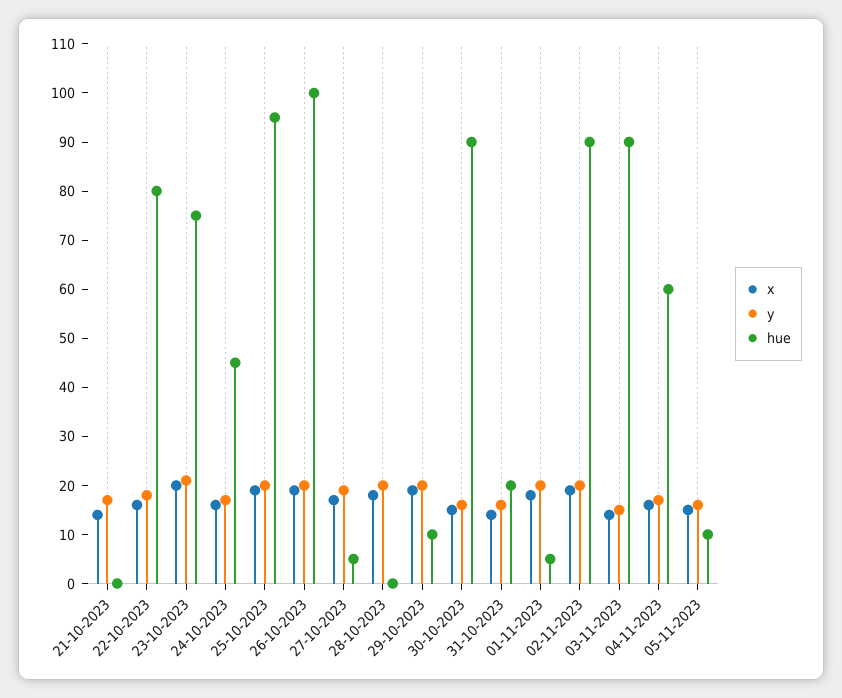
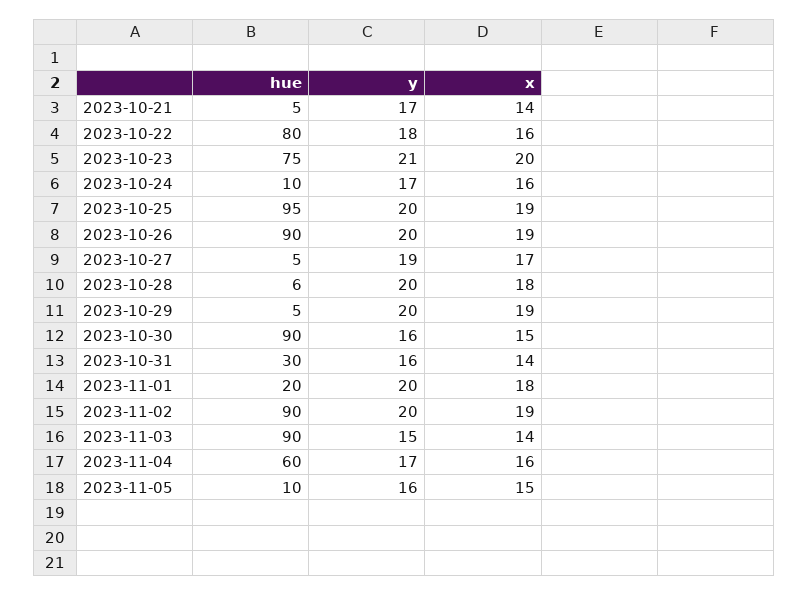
  {
    "x": {
      "21-10-2023": 14,
      "22-10-2023": 16,
      "23-10-2023": 20,
      "24-10-2023": 16,
      "25-10-2023": 19,
      "26-10-2023": 19,
      "27-10-2023": 17,
      "28-10-2023": 18,
      "29-10-2023": 19,
      "30-10-2023": 15,
      "31-10-2023": 14,
      "01-11-2023": 18,
      "02-11-2023": 19,
      "03-11-2023": 14,
      "04-11-2023": 16,
      "05-11-2023": 15
    },
    "y": {
      "21-10-2023": 17,
      "22-10-2023": 18,
      "23-10-2023": 21,
      "24-10-2023": 17,
      "25-10-2023": 20,
      "26-10-2023": 20,
      "27-10-2023": 19,
      "28-10-2023": 20,
      "29-10-2023": 20,
      "30-10-2023": 16,
      "31-10-2023": 16,
      "01-11-2023": 20,
      "02-11-2023": 20,
      "03-11-2023": 15,
      "04-11-2023": 17,
      "05-11-2023": 16
    },
    "hue": {
-     "21-10-2023": 0,
+     "21-10-2023": 5,
      "22-10-2023": 80,
      "23-10-2023": 75,
-     "24-10-2023": 45,
+     "24-10-2023": 10,
      "25-10-2023": 95,
-     "26-10-2023": 100,
+     "26-10-2023": 90,
      "27-10-2023": 5,
-     "28-10-2023": 0,
+     "28-10-2023": 6,
-     "29-10-2023": 10,
+     "29-10-2023": 5,
      "30-10-2023": 90,
-     "31-10-2023": 20,
+     "31-10-2023": 30,
-     "01-11-2023": 5,
+     "01-11-2023": 20,
      "02-11-2023": 90,
      "03-11-2023": 90,
      "04-11-2023": 60,
      "05-11-2023": 10
    }
  }

